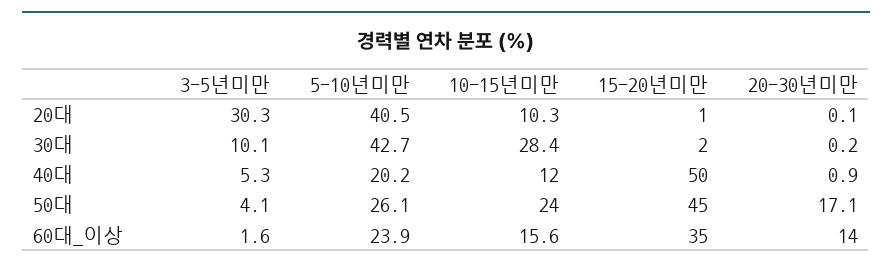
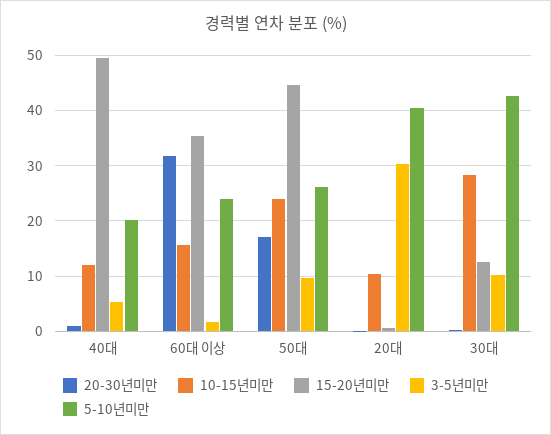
  {
    "3-5년미만": {
      "20대": 30.3,
      "30대": 10.1,
      "40대": 5.3,
-     "50대": 4.1,
+     "50대": 10,
      "60대_이상": 1.6
    },
    "5-10년미만": {
      "20대": 40.5,
      "30대": 42.7,
      "40대": 20.2,
      "50대": 26.1,
      "60대_이상": 23.9
    },
    "10-15년미만": {
      "20대": 10.3,
      "30대": 28.4,
      "40대": 12,
      "50대": 24,
      "60대_이상": 15.6
    },
    "15-20년미만": {
      "20대": 1,
-     "30대": 2,
+     "30대": 12,
      "40대": 50,
      "50대": 45,
      "60대_이상": 35
    },
    "20-30년미만": {
      "20대": 0.1,
      "30대": 0.2,
      "40대": 0.9,
      "50대": 17.1,
-     "60대_이상": 14
+     "60대_이상": 32
    }
  }

